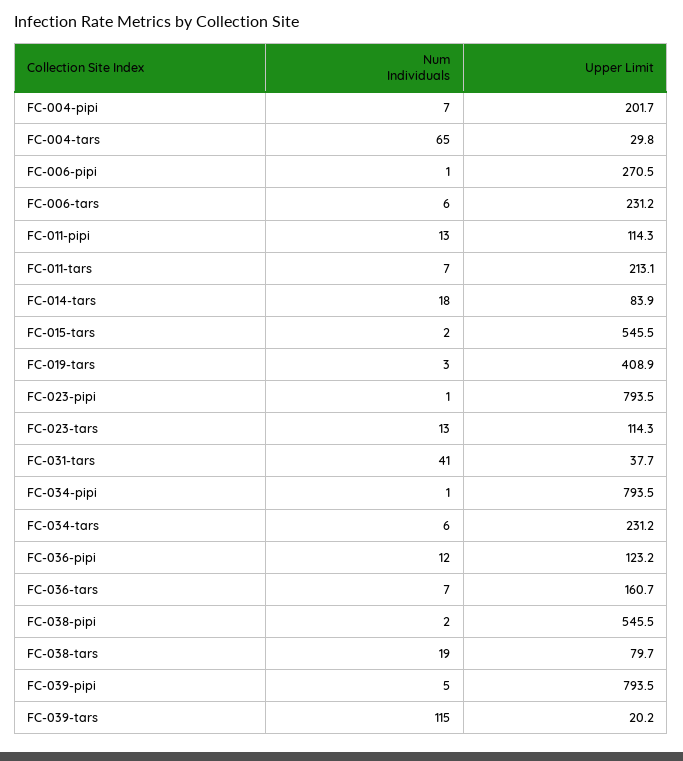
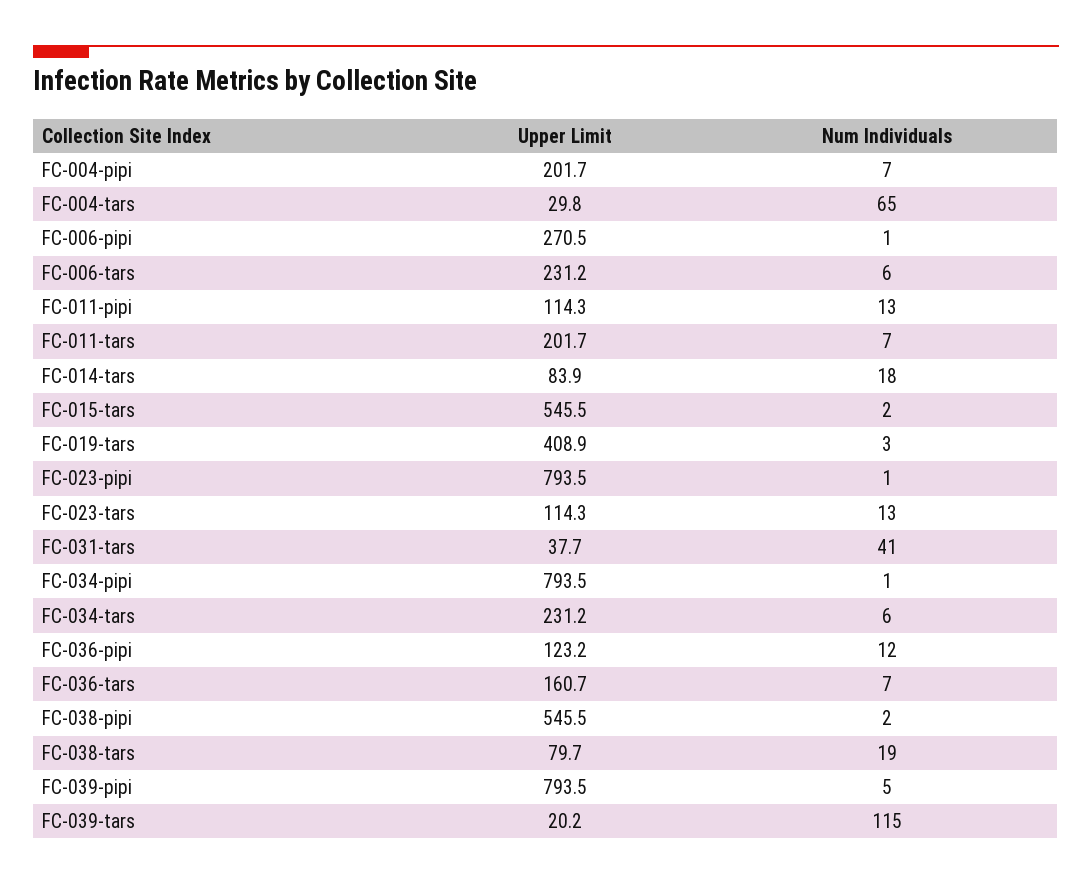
  {
    "Num Individuals": {
      "FC-004-pipi": 7,
      "FC-004-tars": 65,
      "FC-006-pipi": 1,
      "FC-006-tars": 6,
      "FC-011-pipi": 13,
      "FC-011-tars": 7,
      "FC-014-tars": 18,
      "FC-015-tars": 2,
      "FC-019-tars": 3,
      "FC-023-pipi": 1,
      "FC-023-tars": 13,
      "FC-031-tars": 41,
      "FC-034-pipi": 1,
      "FC-034-tars": 6,
      "FC-036-pipi": 12,
      "FC-036-tars": 7,
      "FC-038-pipi": 2,
      "FC-038-tars": 19,
      "FC-039-pipi": 5,
      "FC-039-tars": 115
    },
    "Upper Limit": {
      "FC-004-pipi": 201.7,
      "FC-004-tars": 29.8,
      "FC-006-pipi": 270.5,
      "FC-006-tars": 231.2,
      "FC-011-pipi": 114.3,
-     "FC-011-tars": 213.1,
+     "FC-011-tars": 201.7,
      "FC-014-tars": 83.9,
      "FC-015-tars": 545.5,
      "FC-019-tars": 408.9,
      "FC-023-pipi": 793.5,
      "FC-023-tars": 114.3,
      "FC-031-tars": 37.7,
      "FC-034-pipi": 793.5,
      "FC-034-tars": 231.2,
      "FC-036-pipi": 123.2,
      "FC-036-tars": 160.7,
      "FC-038-pipi": 545.5,
      "FC-038-tars": 79.7,
      "FC-039-pipi": 793.5,
      "FC-039-tars": 20.2
    }
  }

